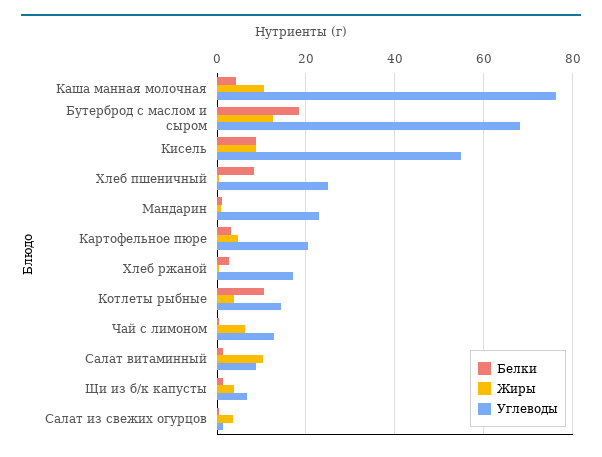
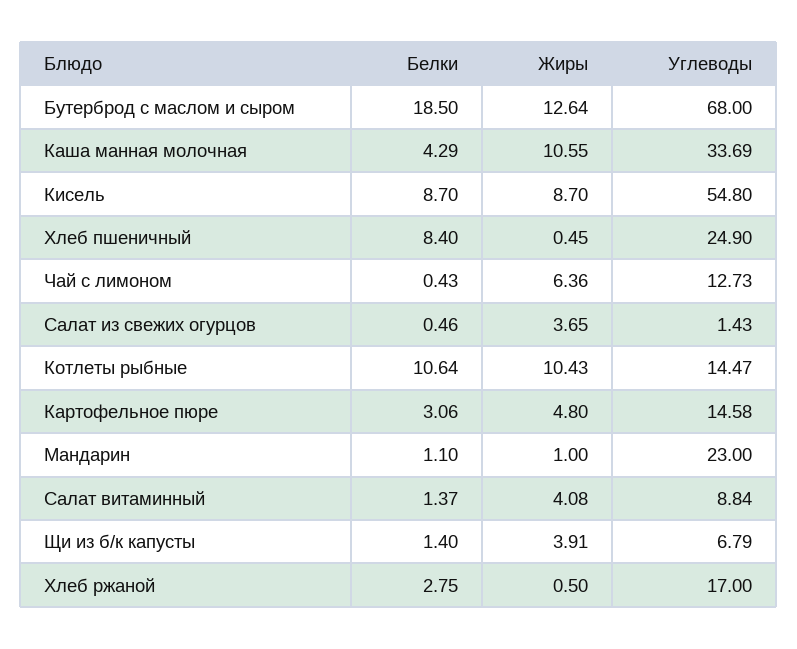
  {
    "Белки": {
      "Каша манная молочная": 4.29,
      "Бутерброд с маслом и сыром": 18.5,
      "Кисель": 8.7,
      "Хлеб пшеничный": 8.4,
      "Мандарин": 1.1,
      "Картофельное пюре": 3.06,
      "Хлеб ржаной": 2.75,
      "Котлеты рыбные": 10.64,
      "Чай с лимоном": 0.43,
      "Салат витаминный": 1.37,
      "Щи из б/к капусты": 1.4,
      "Салат из свежих огурцов": 0.46
    },
    "Жиры": {
      "Каша манная молочная": 10.55,
      "Бутерброд с маслом и сыром": 12.64,
      "Кисель": 8.7,
      "Хлеб пшеничный": 0.45,
      "Мандарин": 1,
      "Картофельное пюре": 4.8,
      "Хлеб ржаной": 0.5,
-     "Котлеты рыбные": 4,
+     "Котлеты рыбные": 10.43,
      "Чай с лимоном": 6.36,
-     "Салат витаминный": 10,
+     "Салат витаминный": 4.08,
      "Щи из б/к капусты": 3.91,
      "Салат из свежих огурцов": 3.65
    },
    "Углеводы": {
-     "Каша манная молочная": 76,
+     "Каша манная молочная": 33.69,
      "Бутерброд с маслом и сыром": 68,
      "Кисель": 54.8,
      "Хлеб пшеничный": 24.9,
      "Мандарин": 23,
-     "Картофельное пюре": 20,
+     "Картофельное пюре": 14.58,
      "Хлеб ржаной": 17,
      "Котлеты рыбные": 14.47,
      "Чай с лимоном": 12.73,
      "Салат витаминный": 8.84,
      "Щи из б/к капусты": 6.79,
      "Салат из свежих огурцов": 1.43
    }
  }

